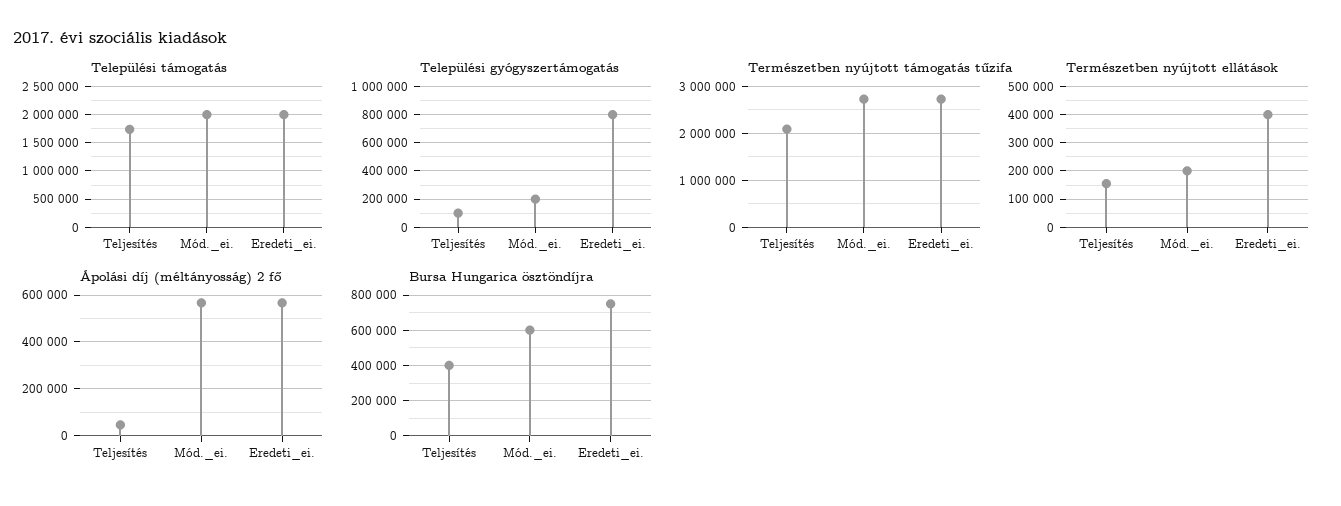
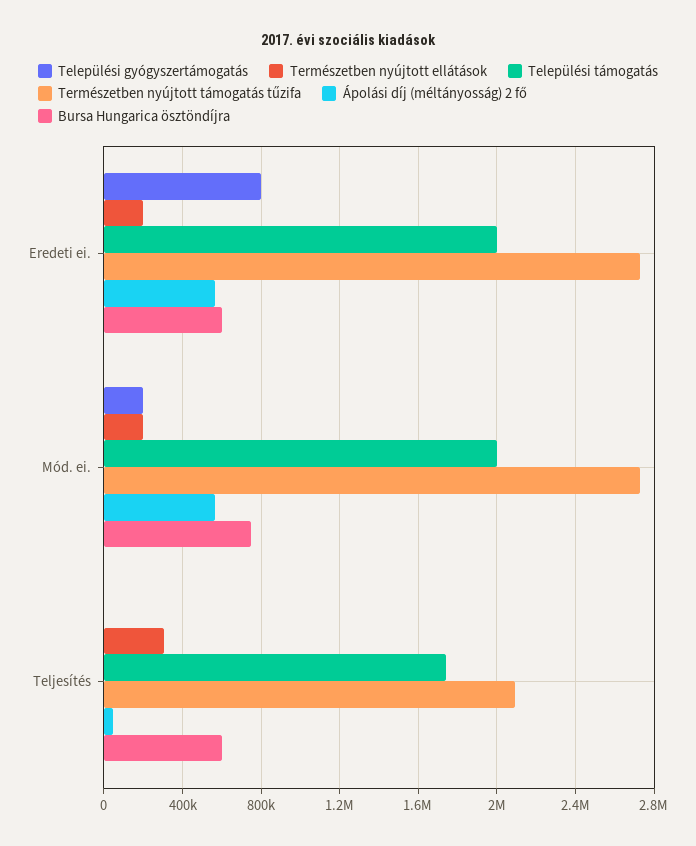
  {
    "Települési támogatás": {
      "Teljesítés": 1750000,
      "Mód._ei.": 2000000,
      "Eredeti_ei.": 2000000
    },
    "Települési gyógyszertámogatás": {
-     "Teljesítés": 100000,
+     "Teljesítés": 0,
      "Mód._ei.": 200000,
      "Eredeti_ei.": 800000
    },
    "Természetben nyújtott támogatás tűzifa": {
      "Teljesítés": 2100000,
      "Mód._ei.": 2750000,
      "Eredeti_ei.": 2750000
    },
    "Természetben nyújtott ellátások": {
-     "Teljesítés": 150000,
+     "Teljesítés": 300000,
      "Mód._ei.": 200000,
-     "Eredeti_ei.": 400000
+     "Eredeti_ei.": 200000
    },
    "Ápolási díj (méltányosság) 2 fő": {
      "Teljesítés": 50000,
      "Mód._ei.": 550000,
      "Eredeti_ei.": 550000
    },
    "Bursa Hungarica ösztöndíjra": {
-     "Teljesítés": 400000,
+     "Teljesítés": 600000,
-     "Mód._ei.": 600000,
+     "Mód._ei.": 750000,
-     "Eredeti_ei.": 750000
+     "Eredeti_ei.": 600000
    }
  }

